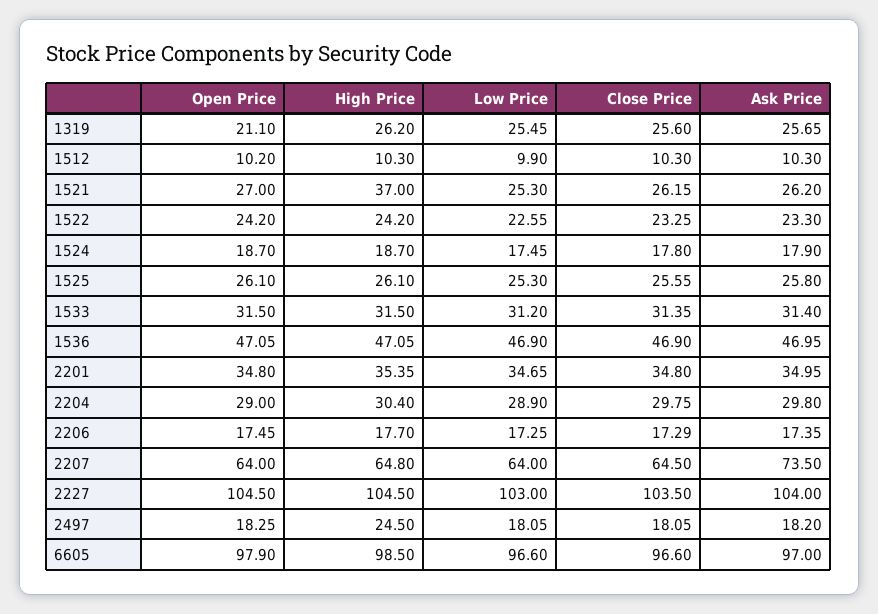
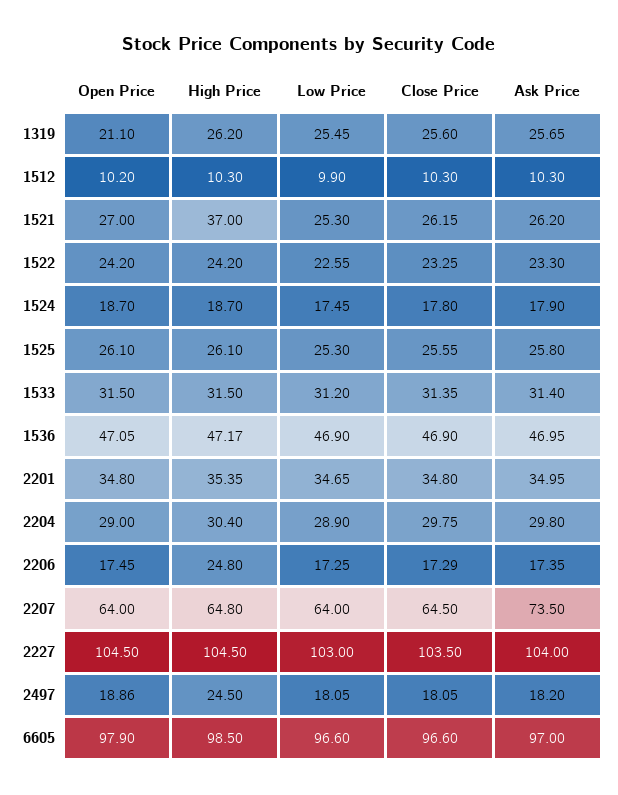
  {
    "Open Price": {
      "1319": 21.1,
      "1512": 10.2,
      "1521": 27,
      "1522": 24.2,
      "1524": 18.7,
      "1525": 26.1,
      "1533": 31.5,
      "1536": 47.05,
      "2201": 34.8,
      "2204": 29,
      "2206": 17.45,
      "2207": 64,
      "2227": 104.5,
-     "2497": 18.25,
+     "2497": 18.86,
      "6605": 97.9
    },
    "High Price": {
      "1319": 26.2,
      "1512": 10.3,
      "1521": 37,
      "1522": 24.2,
      "1524": 18.7,
      "1525": 26.1,
      "1533": 31.5,
-     "1536": 47.05,
+     "1536": 47.17,
      "2201": 35.35,
      "2204": 30.4,
-     "2206": 17.7,
+     "2206": 24.8,
      "2207": 64.8,
      "2227": 104.5,
      "2497": 24.5,
      "6605": 98.5
    },
    "Low Price": {
      "1319": 25.45,
      "1512": 9.9,
      "1521": 25.3,
      "1522": 22.55,
      "1524": 17.45,
      "1525": 25.3,
      "1533": 31.2,
      "1536": 46.9,
      "2201": 34.65,
      "2204": 28.9,
      "2206": 17.25,
      "2207": 64,
      "2227": 103,
      "2497": 18.05,
      "6605": 96.6
    },
    "Close Price": {
      "1319": 25.6,
      "1512": 10.3,
      "1521": 26.15,
      "1522": 23.25,
      "1524": 17.8,
      "1525": 25.55,
      "1533": 31.35,
      "1536": 46.9,
      "2201": 34.8,
      "2204": 29.75,
      "2206": 17.29,
      "2207": 64.5,
      "2227": 103.5,
      "2497": 18.05,
      "6605": 96.6
    },
    "Ask Price": {
      "1319": 25.65,
      "1512": 10.3,
      "1521": 26.2,
      "1522": 23.3,
      "1524": 17.9,
      "1525": 25.8,
      "1533": 31.4,
      "1536": 46.95,
      "2201": 34.95,
      "2204": 29.8,
      "2206": 17.35,
      "2207": 73.5,
      "2227": 104,
      "2497": 18.2,
      "6605": 97
    }
  }

